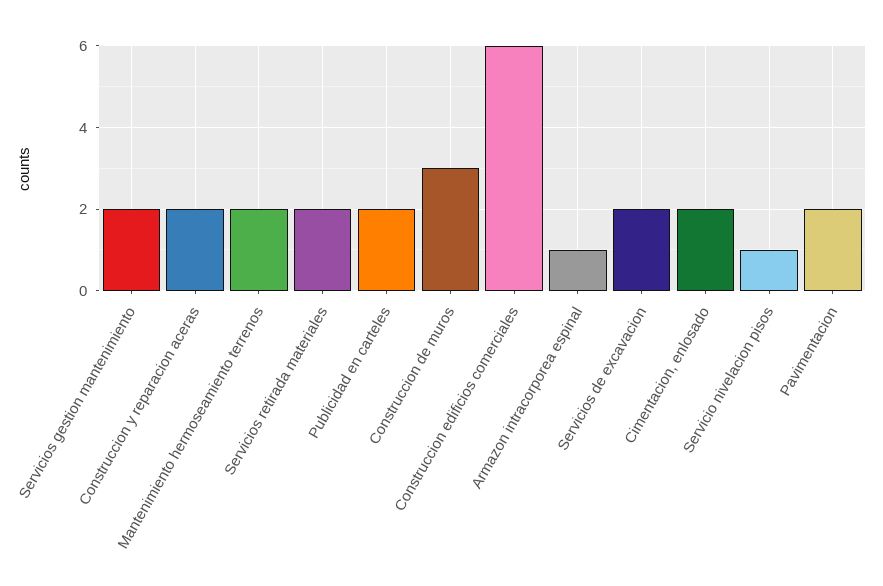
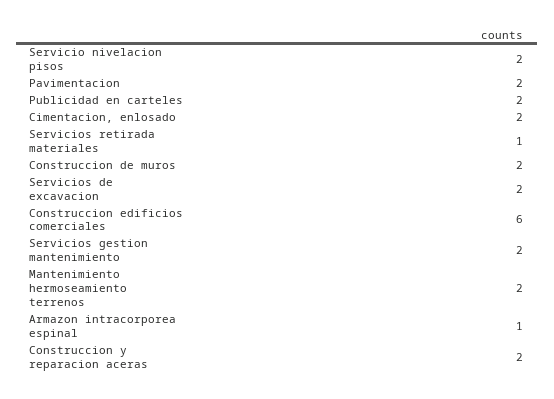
  {
    "Servicios gestion mantenimiento": 2,
    "Construccion y reparacion aceras": 2,
    "Mantenimiento hermoseamiento terrenos": 2,
-   "Servicios retirada materiales": 2,
+   "Servicios retirada materiales": 1,
    "Publicidad en carteles": 2,
-   "Construccion de muros": 3,
+   "Construccion de muros": 2,
    "Construccion edificios comerciales": 6,
    "Armazon intracorporea espinal": 1,
    "Servicios de excavacion": 2,
    "Cimentacion, enlosado": 2,
-   "Servicio nivelacion pisos": 1,
+   "Servicio nivelacion pisos": 2,
    "Pavimentacion": 2
  }

